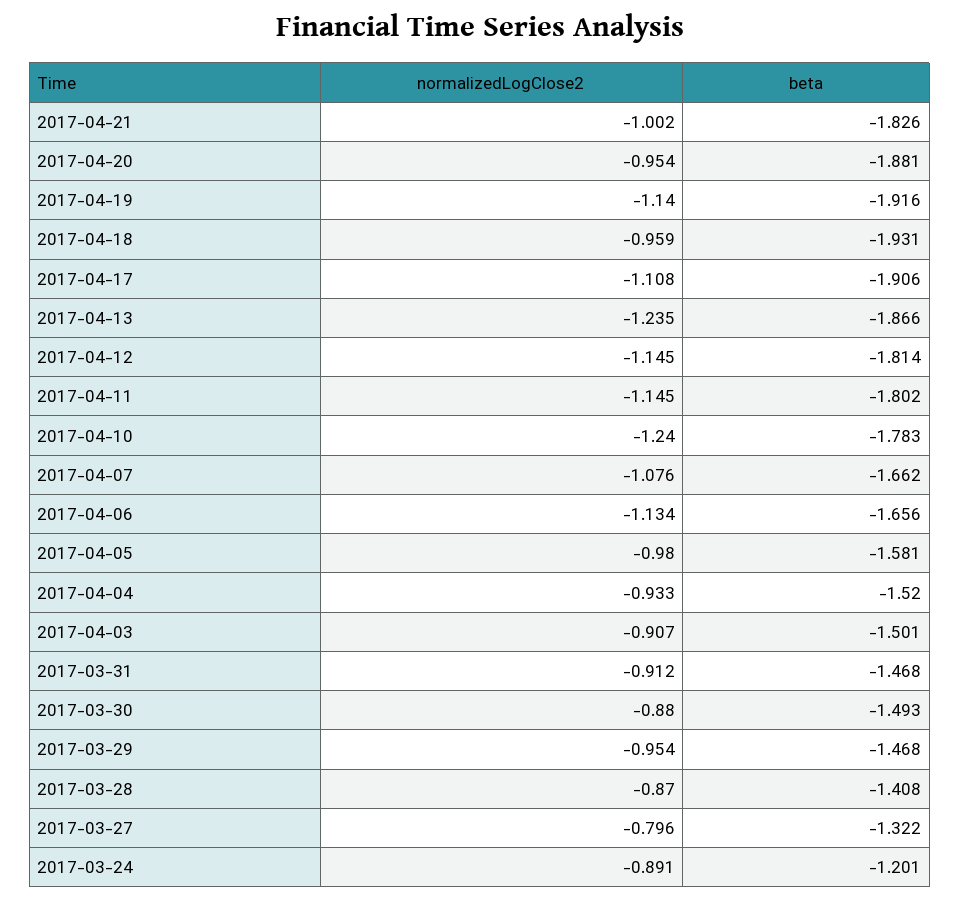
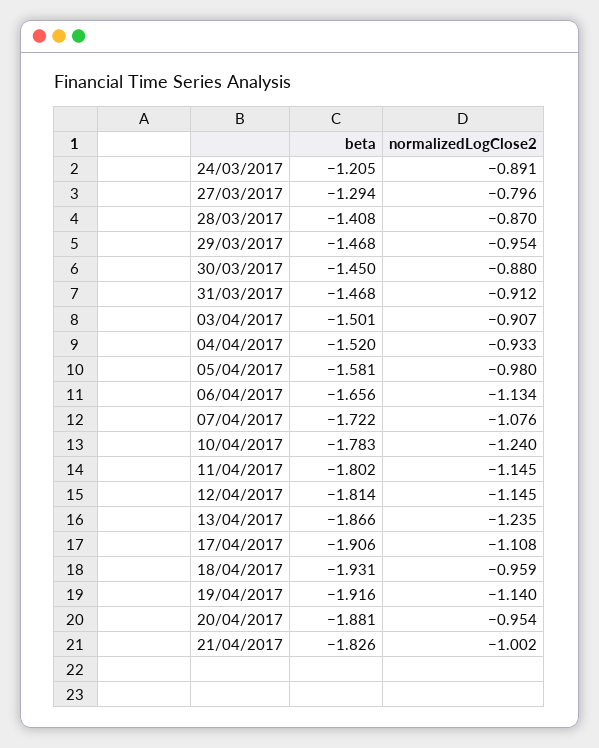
  {
    "normalizedLogClose2": {
      "2017-04-21": -1.002,
      "2017-04-20": -0.954,
      "2017-04-19": -1.14,
      "2017-04-18": -0.959,
      "2017-04-17": -1.108,
      "2017-04-13": -1.235,
      "2017-04-12": -1.145,
      "2017-04-11": -1.145,
      "2017-04-10": -1.24,
      "2017-04-07": -1.076,
      "2017-04-06": -1.134,
      "2017-04-05": -0.98,
      "2017-04-04": -0.933,
      "2017-04-03": -0.907,
      "2017-03-31": -0.912,
      "2017-03-30": -0.88,
      "2017-03-29": -0.954,
      "2017-03-28": -0.87,
      "2017-03-27": -0.796,
      "2017-03-24": -0.891
    },
    "beta": {
      "2017-04-21": -1.826,
      "2017-04-20": -1.881,
      "2017-04-19": -1.916,
      "2017-04-18": -1.931,
      "2017-04-17": -1.906,
      "2017-04-13": -1.866,
      "2017-04-12": -1.814,
      "2017-04-11": -1.802,
      "2017-04-10": -1.783,
-     "2017-04-07": -1.662,
+     "2017-04-07": -1.722,
      "2017-04-06": -1.656,
      "2017-04-05": -1.581,
      "2017-04-04": -1.52,
      "2017-04-03": -1.501,
      "2017-03-31": -1.468,
-     "2017-03-30": -1.493,
+     "2017-03-30": -1.45,
      "2017-03-29": -1.468,
      "2017-03-28": -1.408,
-     "2017-03-27": -1.322,
+     "2017-03-27": -1.294,
-     "2017-03-24": -1.201
+     "2017-03-24": -1.205
    }
  }

